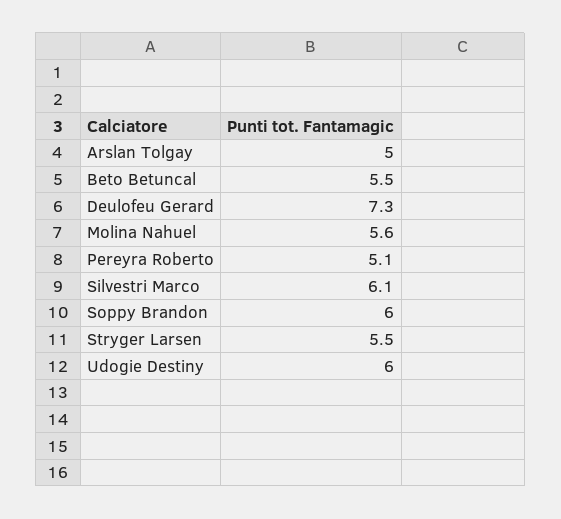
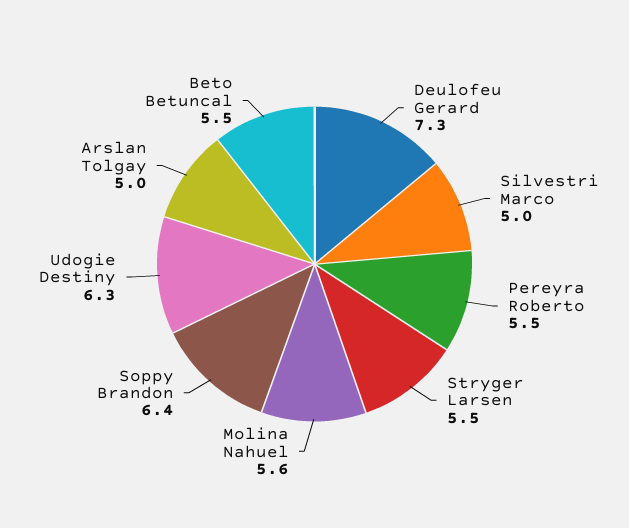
  {
    "Arslan Tolgay": 5,
    "Beto Betuncal": 5.5,
    "Deulofeu Gerard": 7.3,
    "Molina Nahuel": 5.6,
-   "Pereyra Roberto": 5.1,
+   "Pereyra Roberto": 5.5,
-   "Silvestri Marco": 6.1,
+   "Silvestri Marco": 5,
-   "Soppy Brandon": 6,
+   "Soppy Brandon": 6.4,
    "Stryger Larsen": 5.5,
-   "Udogie Destiny": 6
+   "Udogie Destiny": 6.3
  }

